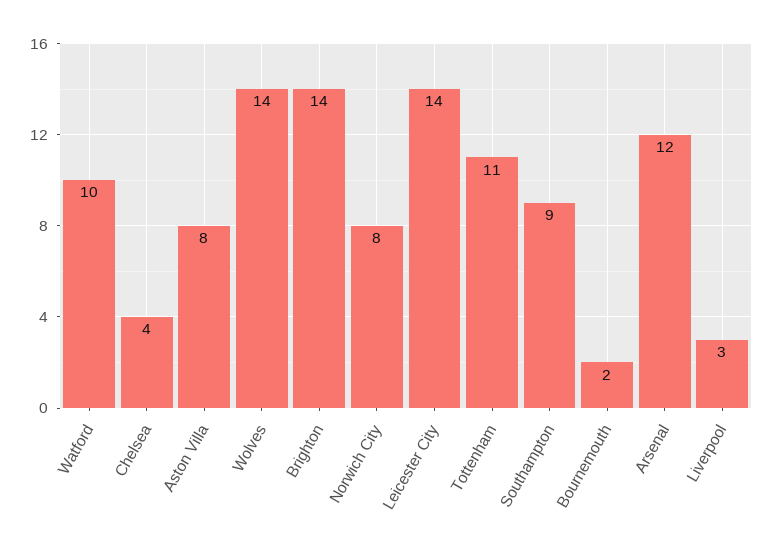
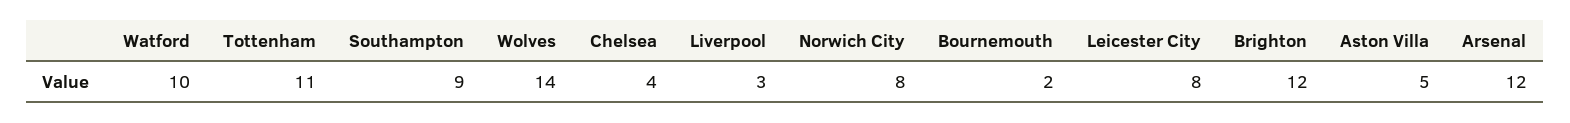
  {
    "Watford": 10,
    "Chelsea": 4,
-   "Aston Villa": 8,
+   "Aston Villa": 5,
    "Wolves": 14,
-   "Brighton": 14,
+   "Brighton": 12,
    "Norwich City": 8,
-   "Leicester City": 14,
+   "Leicester City": 8,
    "Tottenham": 11,
    "Southampton": 9,
    "Bournemouth": 2,
    "Arsenal": 12,
    "Liverpool": 3
  }

